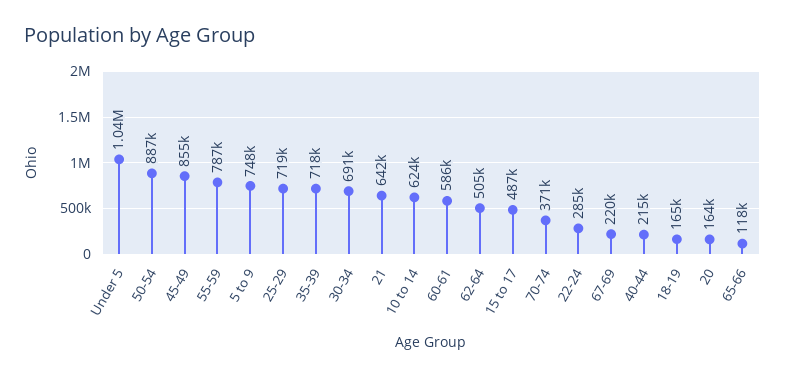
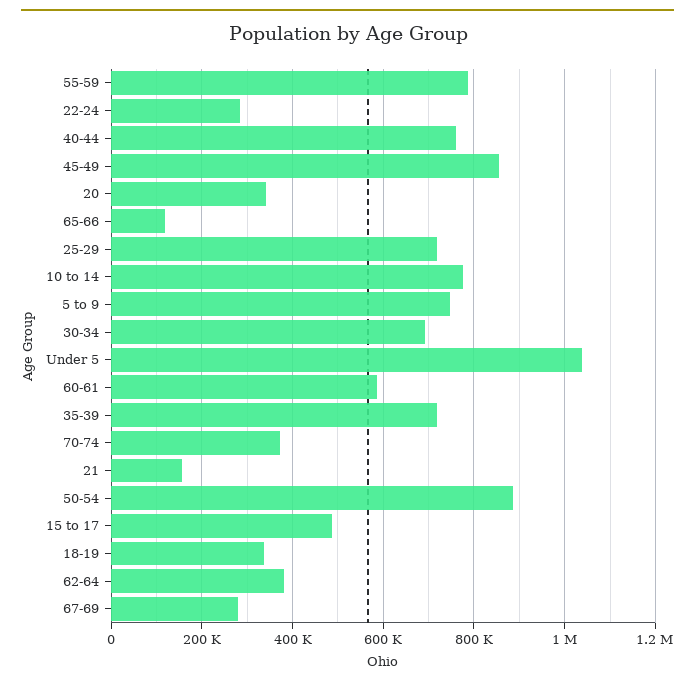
  {
    "Under 5": 1040000,
    "50-54": 887000,
    "45-49": 855000,
    "55-59": 787000,
    "5 to 9": 748000,
    "25-29": 719000,
    "35-39": 718000,
    "30-34": 691000,
-   "21": 642000,
+   "21": 160000,
-   "10 to 14": 624000,
+   "10 to 14": 780000,
    "60-61": 586000,
-   "62-64": 505000,
+   "62-64": 380000,
    "15 to 17": 487000,
    "70-74": 371000,
    "22-24": 285000,
-   "67-69": 220000,
+   "67-69": 280000,
-   "40-44": 215000,
+   "40-44": 760000,
-   "18-19": 165000,
+   "18-19": 340000,
-   "20": 164000,
+   "20": 340000,
    "65-66": 118000
  }

